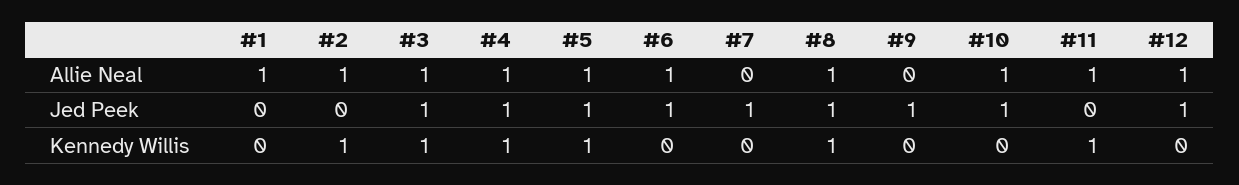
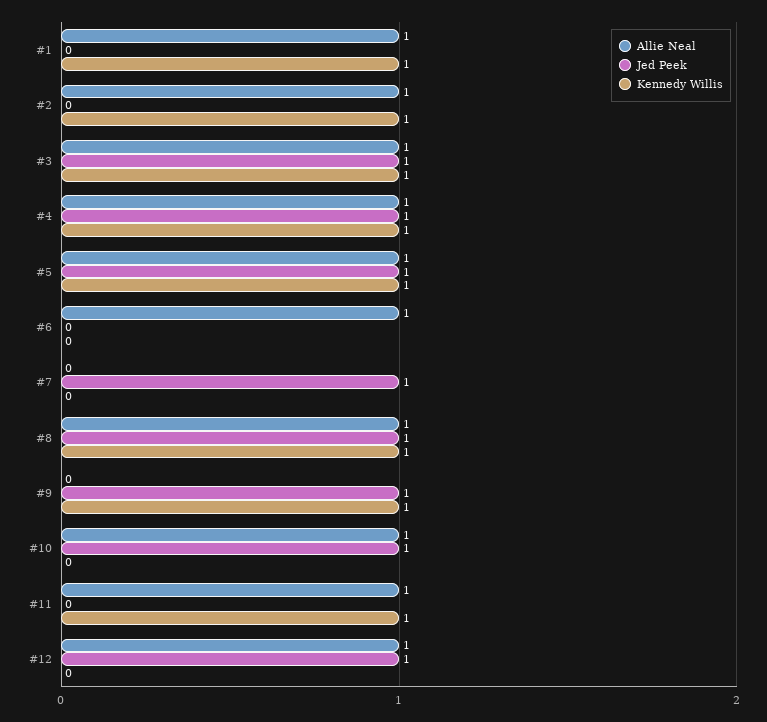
  {
    "Allie Neal": {
      "#1": 1,
      "#2": 1,
      "#3": 1,
      "#4": 1,
      "#5": 1,
      "#6": 1,
      "#7": 0,
      "#8": 1,
      "#9": 0,
      "#10": 1,
      "#11": 1,
      "#12": 1
    },
    "Jed Peek": {
      "#1": 0,
      "#2": 0,
      "#3": 1,
      "#4": 1,
      "#5": 1,
-     "#6": 1,
+     "#6": 0,
      "#7": 1,
      "#8": 1,
      "#9": 1,
      "#10": 1,
      "#11": 0,
      "#12": 1
    },
    "Kennedy Willis": {
-     "#1": 0,
+     "#1": 1,
      "#2": 1,
      "#3": 1,
      "#4": 1,
      "#5": 1,
      "#6": 0,
      "#7": 0,
      "#8": 1,
-     "#9": 0,
+     "#9": 1,
      "#10": 0,
      "#11": 1,
      "#12": 0
    }
  }

